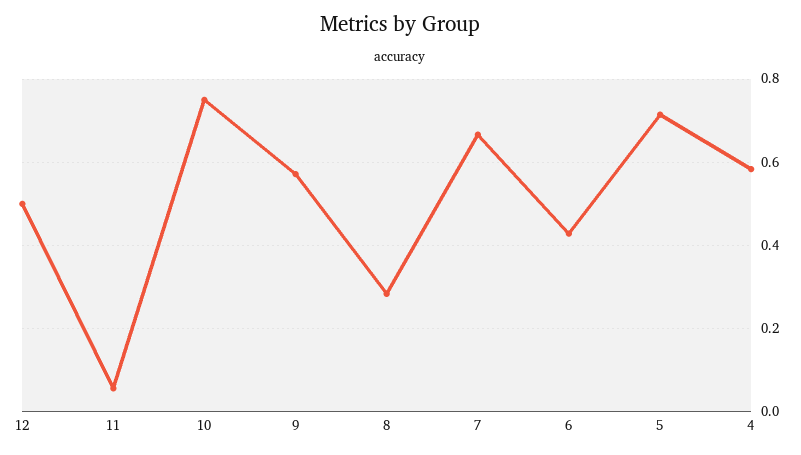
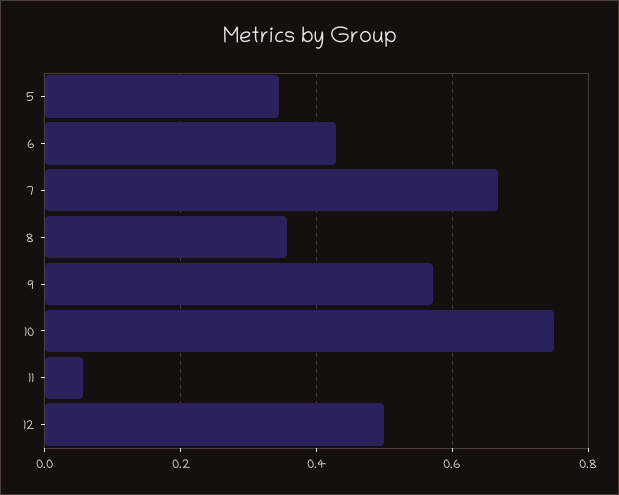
  {
    "12": 0.5,
    "11": 0.06,
    "10": 0.76,
    "9": 0.58,
-   "8": 0.28,
+   "8": 0.36,
    "7": 0.66,
    "6": 0.42,
-   "5": 0.72,
+   "5": 0.34
-   "4": 0.58
  }

